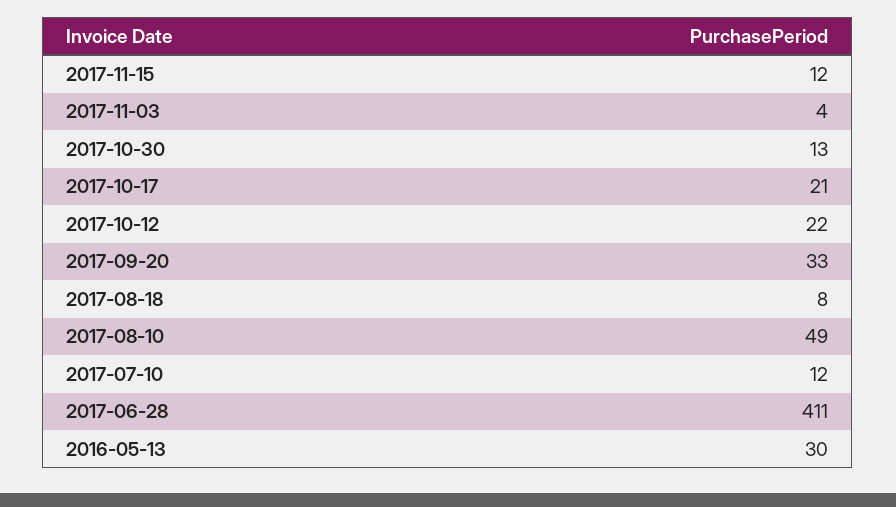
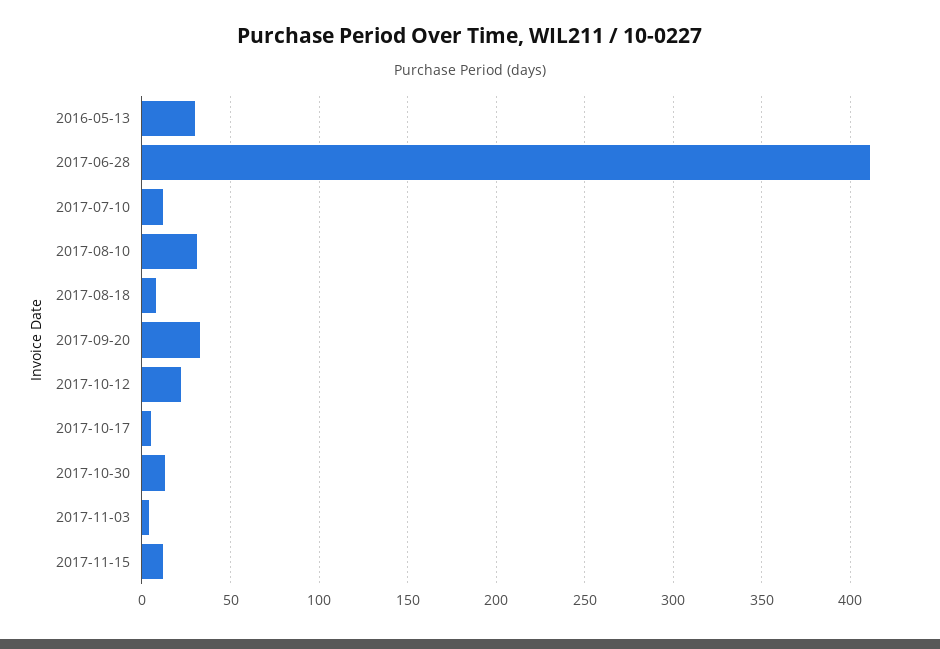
  {
    "2017-11-15": 12,
    "2017-11-03": 4,
    "2017-10-30": 13,
-   "2017-10-17": 21,
+   "2017-10-17": 5,
    "2017-10-12": 22,
    "2017-09-20": 33,
    "2017-08-18": 8,
-   "2017-08-10": 49,
+   "2017-08-10": 30,
    "2017-07-10": 12,
    "2017-06-28": 411,
    "2016-05-13": 30
  }

